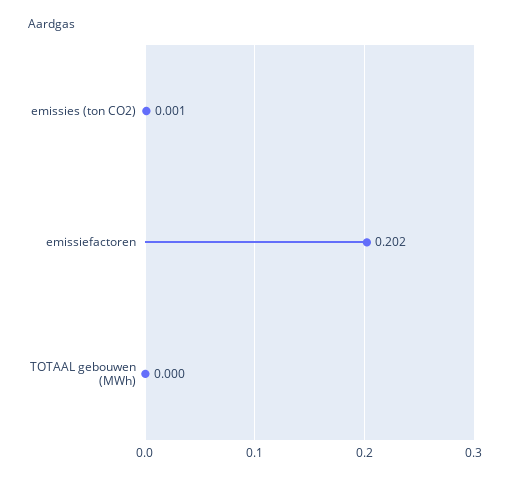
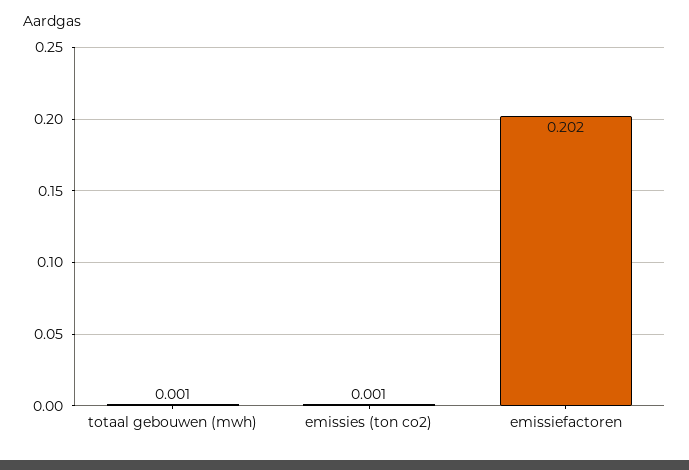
  {
    "emissies (ton CO2)": 0.001,
    "emissiefactoren": 0.202,
-   "TOTAAL gebouwen (MWh)": 0
+   "TOTAAL gebouwen (MWh)": 0.001
  }

